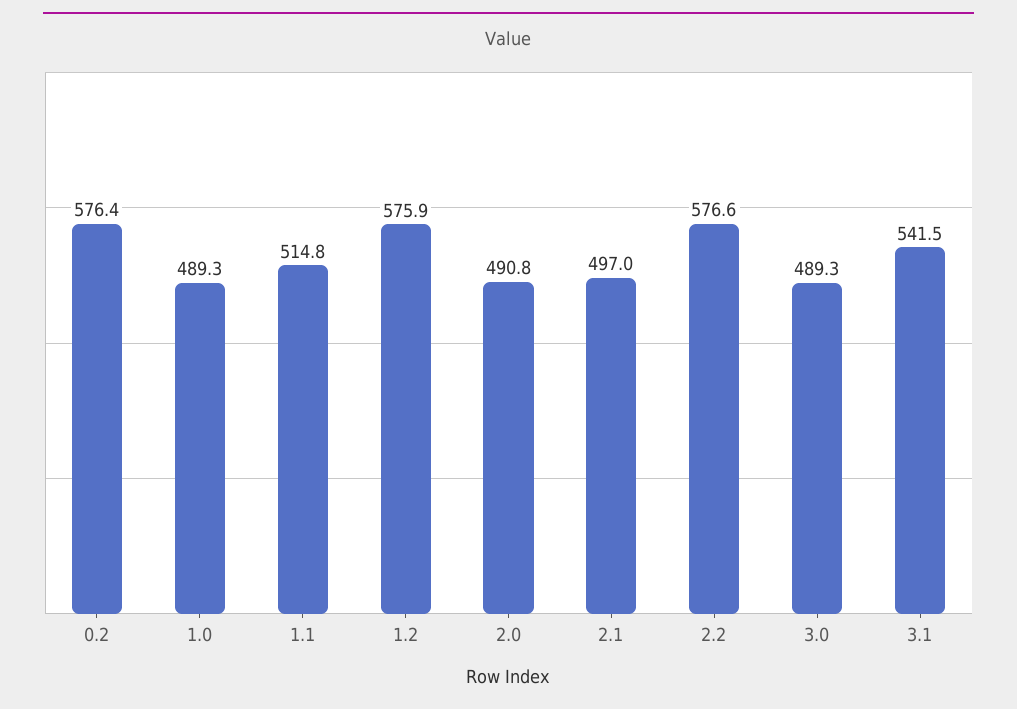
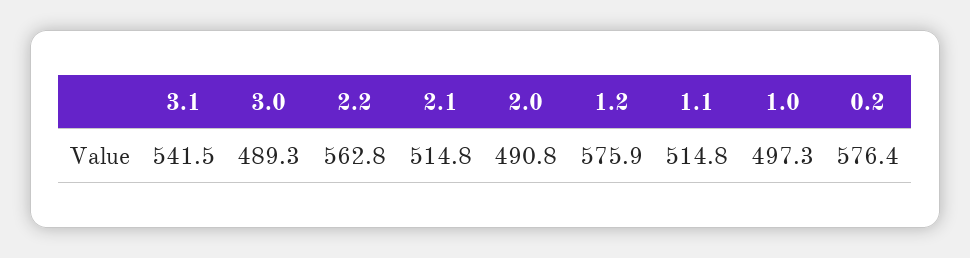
  {
    "0.2": 576.4,
-   "1.0": 489.3,
+   "1.0": 497.3,
    "1.1": 514.8,
    "1.2": 575.9,
    "2.0": 490.8,
-   "2.1": 497,
+   "2.1": 514.8,
-   "2.2": 576.6,
+   "2.2": 562.8,
    "3.0": 489.3,
    "3.1": 541.5
  }

